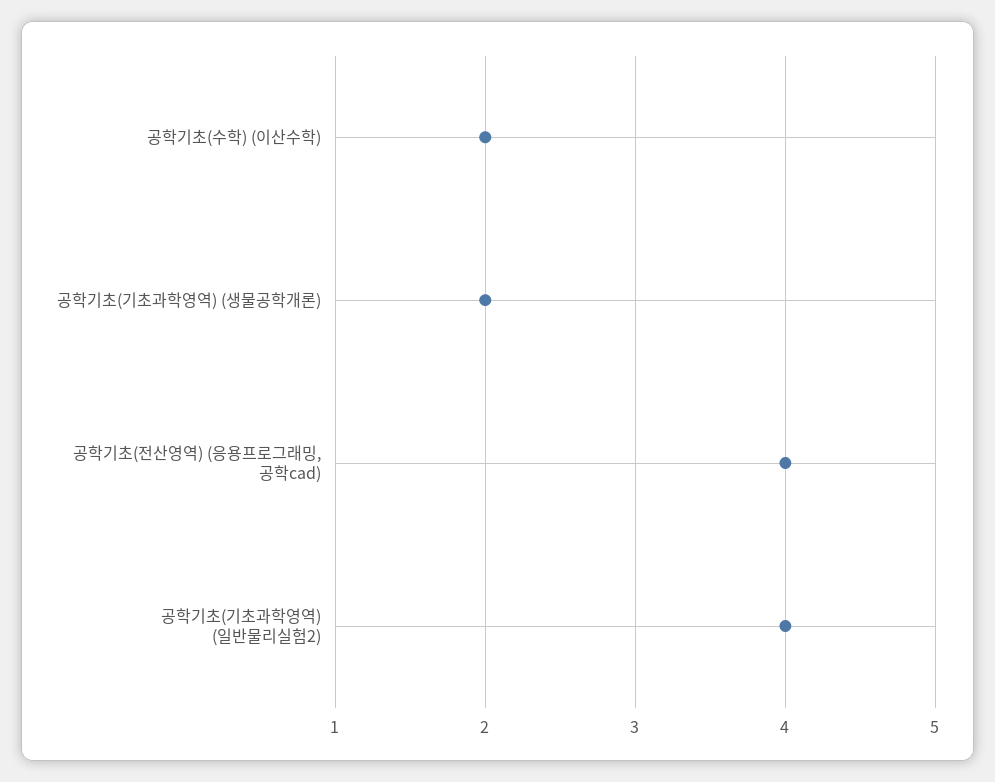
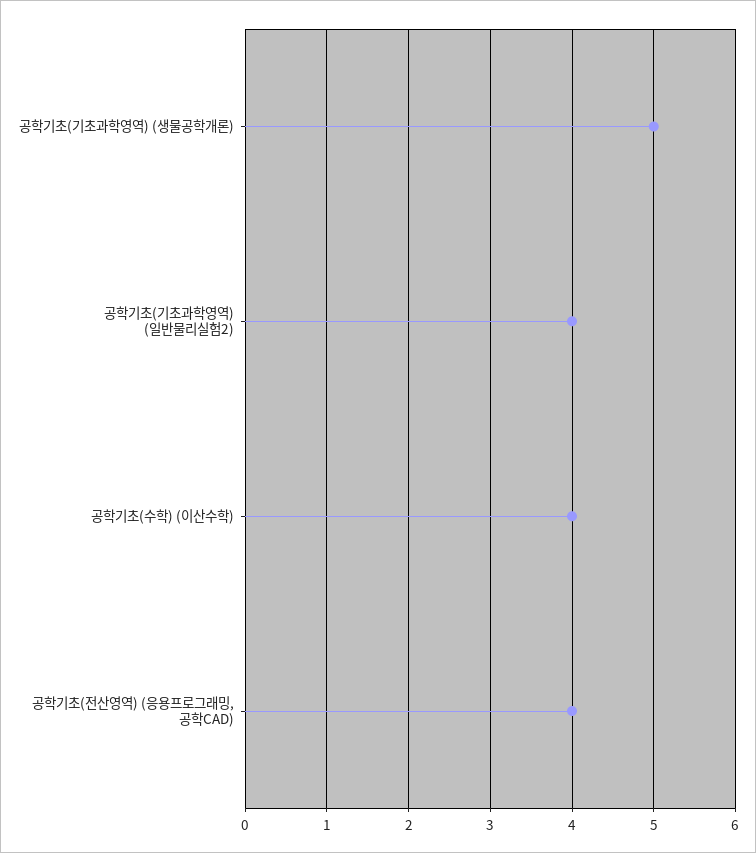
  {
-   "공학기초(수학) (이산수학)": 2,
+   "공학기초(수학) (이산수학)": 4,
-   "공학기초(기초과학영역) (생물공학개론)": 2,
+   "공학기초(기초과학영역) (생물공학개론)": 5,
    "공학기초(전산영역) (응용프로그래밍, 공학cad)": 4,
    "공학기초(기초과학영역) (일반물리실험2)": 4
  }

